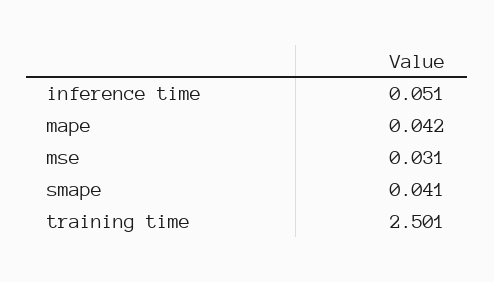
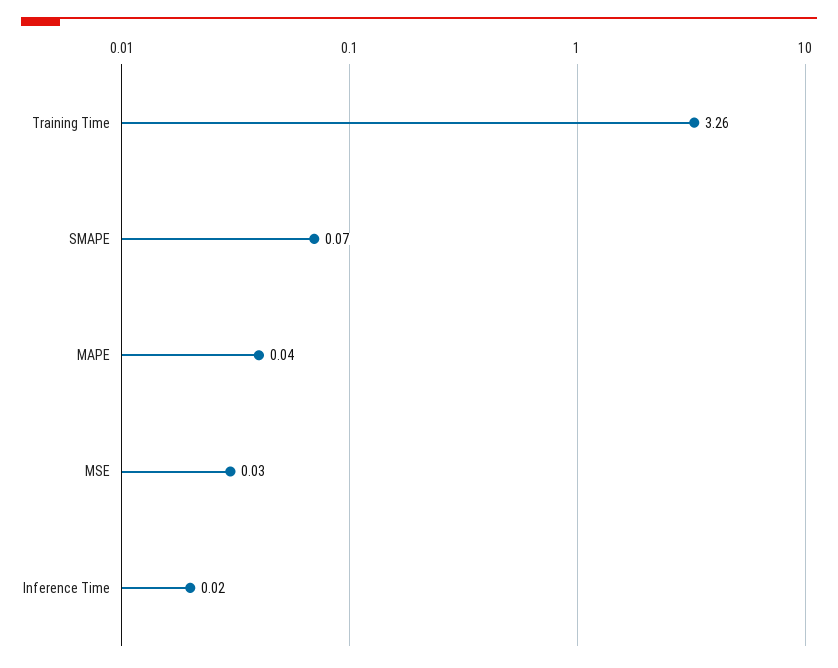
  {
-   "inference time": 0.051,
+   "inference time": 0.02,
    "mape": 0.042,
    "mse": 0.031,
-   "smape": 0.041,
+   "smape": 0.07,
-   "training time": 2.501
+   "training time": 3.26
  }

